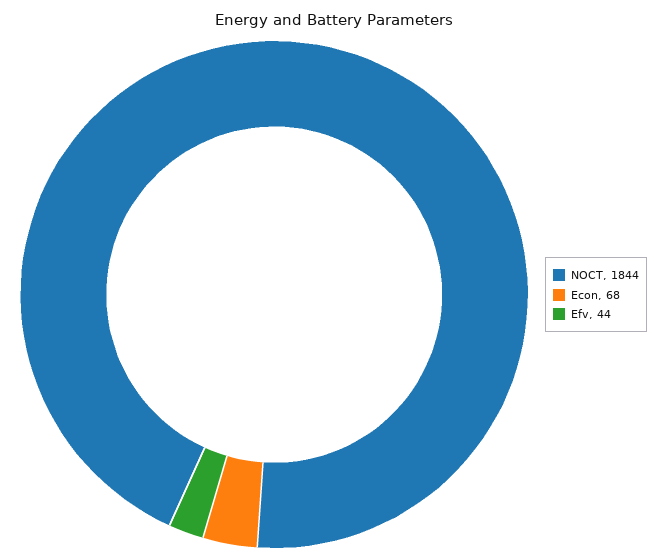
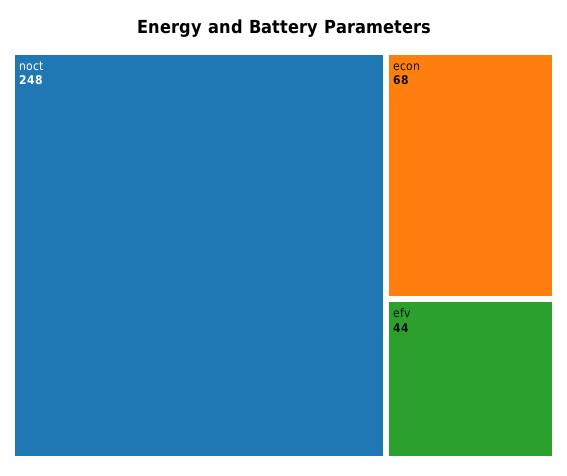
  {
-   "NOCT": 1844,
+   "NOCT": 248,
    "Econ": 68,
    "Efv": 44
  }

